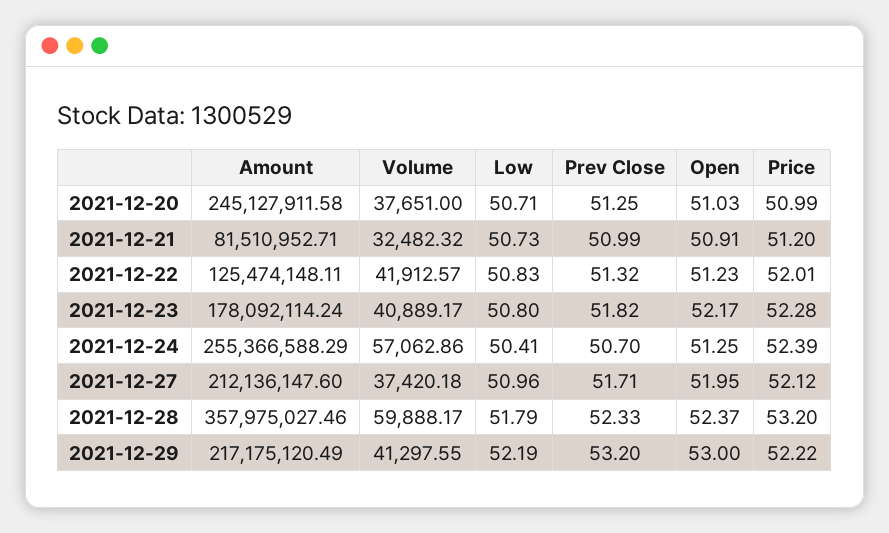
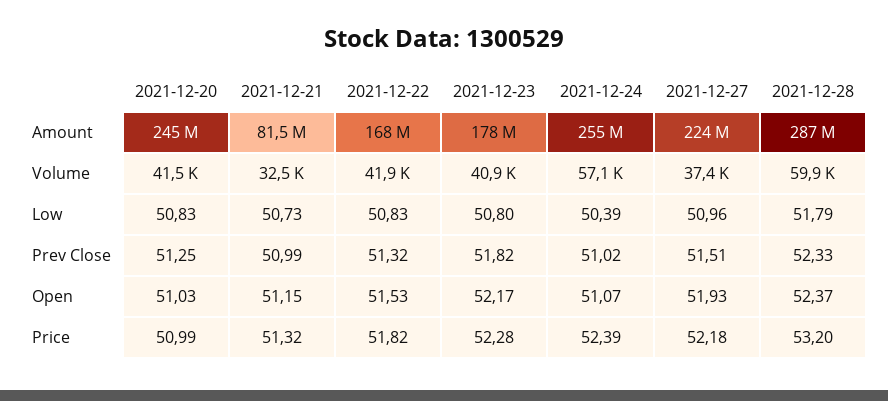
  {
    "Amount": {
      "2021-12-20": 245127911.58,
      "2021-12-21": 81510952.71,
-     "2021-12-22": 125474148.11,
+     "2021-12-22": 168000000,
      "2021-12-23": 178092114.24,
      "2021-12-24": 255366588.29,
-     "2021-12-27": 212136147.6,
+     "2021-12-27": 224000000,
-     "2021-12-28": 357975027.46,
+     "2021-12-28": 287000000
-     "2021-12-29": 217175120.49
    },
    "Volume": {
-     "2021-12-20": 37651,
+     "2021-12-20": 41500,
      "2021-12-21": 32482.32,
      "2021-12-22": 41912.57,
      "2021-12-23": 40889.17,
      "2021-12-24": 57062.86,
      "2021-12-27": 37420.18,
-     "2021-12-28": 59888.17,
+     "2021-12-28": 59888.17
-     "2021-12-29": 41297.55
    },
    "Low": {
-     "2021-12-20": 50.71,
+     "2021-12-20": 50.83,
      "2021-12-21": 50.73,
      "2021-12-22": 50.83,
      "2021-12-23": 50.8,
-     "2021-12-24": 50.41,
+     "2021-12-24": 50.39,
      "2021-12-27": 50.96,
-     "2021-12-28": 51.79,
+     "2021-12-28": 51.79
-     "2021-12-29": 52.19
    },
    "Prev Close": {
      "2021-12-20": 51.25,
      "2021-12-21": 50.99,
      "2021-12-22": 51.32,
      "2021-12-23": 51.82,
-     "2021-12-24": 50.7,
+     "2021-12-24": 51.02,
-     "2021-12-27": 51.71,
+     "2021-12-27": 51.51,
-     "2021-12-28": 52.33,
+     "2021-12-28": 52.33
-     "2021-12-29": 53.2
    },
    "Open": {
      "2021-12-20": 51.03,
-     "2021-12-21": 50.91,
+     "2021-12-21": 51.15,
-     "2021-12-22": 51.23,
+     "2021-12-22": 51.53,
      "2021-12-23": 52.17,
-     "2021-12-24": 51.25,
+     "2021-12-24": 51.07,
-     "2021-12-27": 51.95,
+     "2021-12-27": 51.93,
-     "2021-12-28": 52.37,
+     "2021-12-28": 52.37
-     "2021-12-29": 53
    },
    "Price": {
      "2021-12-20": 50.99,
-     "2021-12-21": 51.2,
+     "2021-12-21": 51.32,
-     "2021-12-22": 52.01,
+     "2021-12-22": 51.82,
      "2021-12-23": 52.28,
      "2021-12-24": 52.39,
-     "2021-12-27": 52.12,
+     "2021-12-27": 52.18,
-     "2021-12-28": 53.2,
+     "2021-12-28": 53.2
-     "2021-12-29": 52.22
    }
  }

